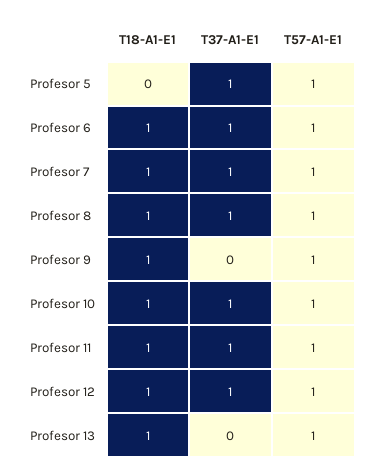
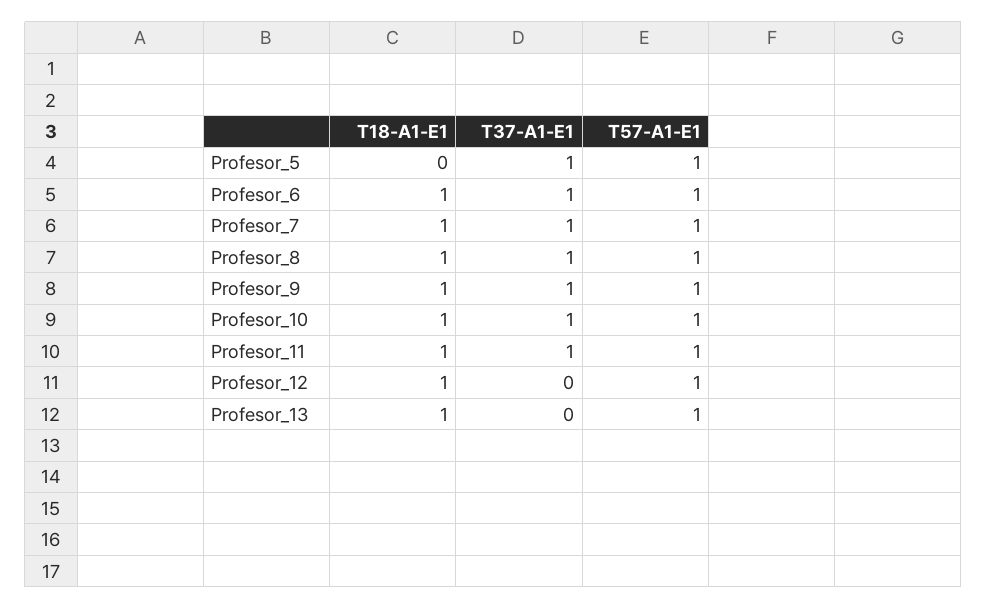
  {
    "T18-A1-E1": {
      "Profesor 5": 0,
      "Profesor 6": 1,
      "Profesor 7": 1,
      "Profesor 8": 1,
      "Profesor 9": 1,
      "Profesor 10": 1,
      "Profesor 11": 1,
      "Profesor 12": 1,
      "Profesor 13": 1
    },
    "T37-A1-E1": {
      "Profesor 5": 1,
      "Profesor 6": 1,
      "Profesor 7": 1,
      "Profesor 8": 1,
-     "Profesor 9": 0,
+     "Profesor 9": 1,
      "Profesor 10": 1,
      "Profesor 11": 1,
-     "Profesor 12": 1,
+     "Profesor 12": 0,
      "Profesor 13": 0
    },
    "T57-A1-E1": {
      "Profesor 5": 1,
      "Profesor 6": 1,
      "Profesor 7": 1,
      "Profesor 8": 1,
      "Profesor 9": 1,
      "Profesor 10": 1,
      "Profesor 11": 1,
      "Profesor 12": 1,
      "Profesor 13": 1
    }
  }

